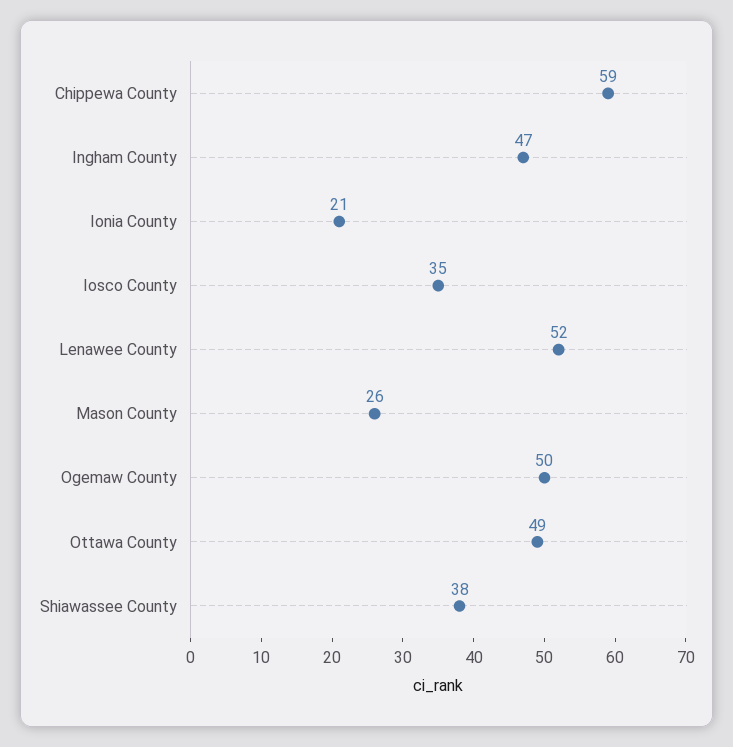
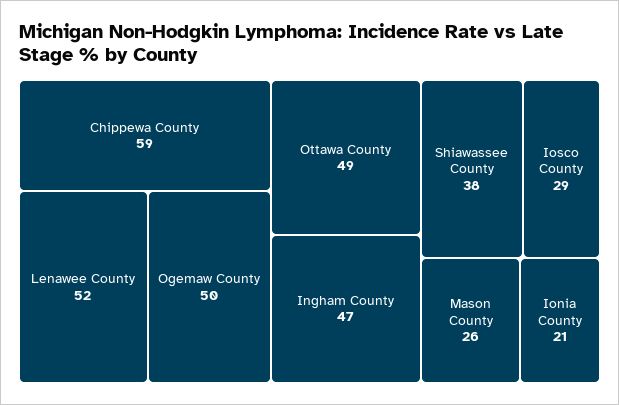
  {
    "Chippewa County": 59,
    "Ingham County": 47,
    "Ionia County": 21,
-   "Iosco County": 35,
+   "Iosco County": 29,
    "Lenawee County": 52,
    "Mason County": 26,
    "Ogemaw County": 50,
    "Ottawa County": 49,
    "Shiawassee County": 38
  }

